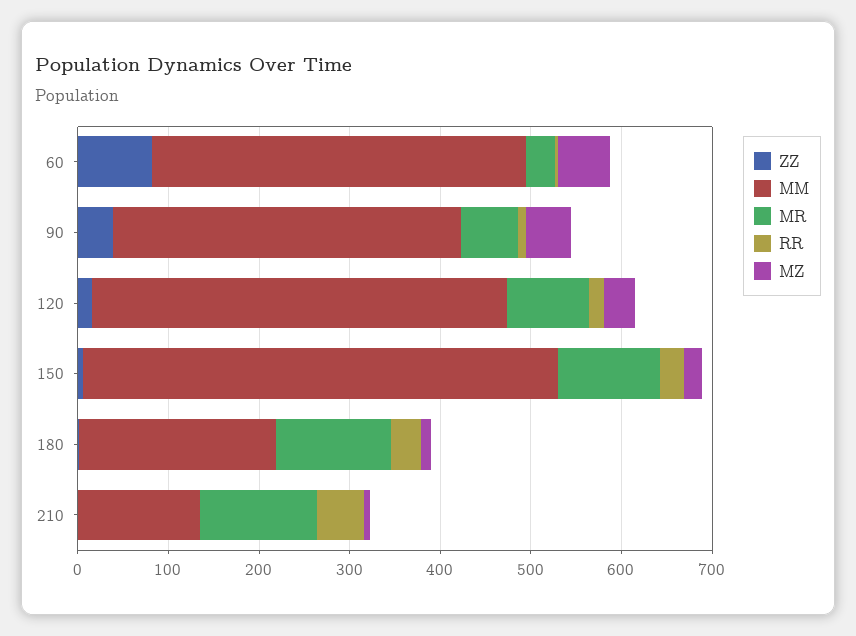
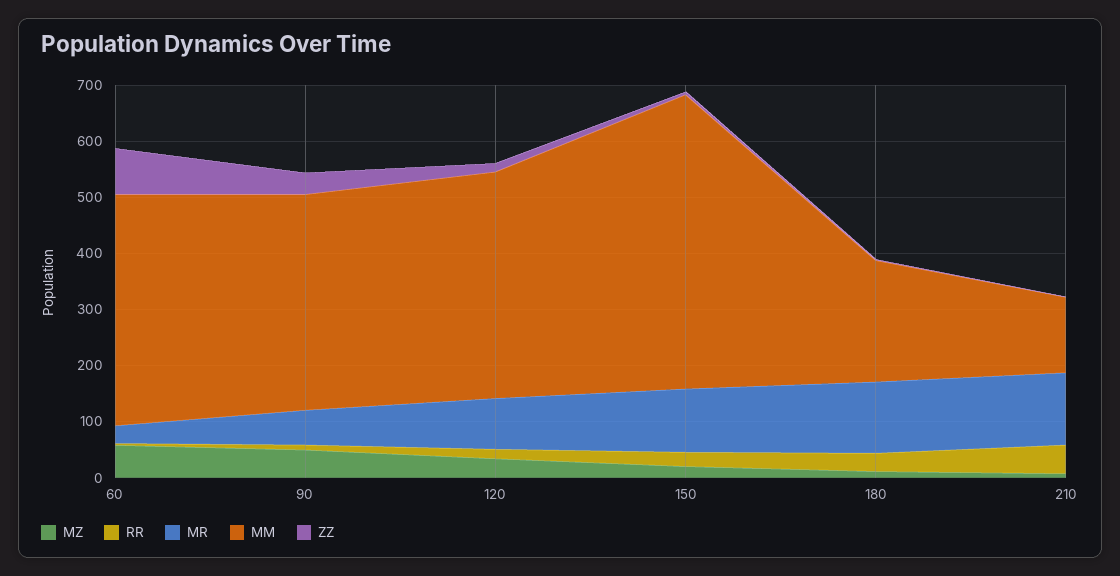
  {
    "ZZ": {
      "60": 80,
      "90": 40,
      "120": 20,
      "150": 0,
      "180": 0,
      "210": 0
    },
    "MM": {
      "60": 420,
      "90": 380,
-     "120": 460,
+     "120": 400,
      "150": 520,
      "180": 220,
      "210": 140
    },
    "MR": {
      "60": 40,
      "90": 60,
      "120": 100,
      "150": 120,
      "180": 120,
      "210": 120
    },
    "RR": {
      "60": 0,
      "90": 0,
      "120": 20,
      "150": 20,
      "180": 40,
      "210": 60
    },
    "MZ": {
      "60": 60,
      "90": 40,
      "120": 40,
      "150": 20,
      "180": 20,
      "210": 0
    }
  }

